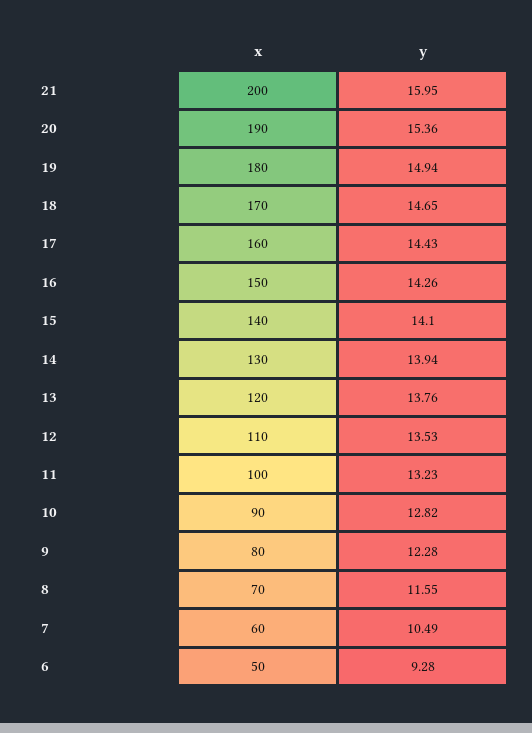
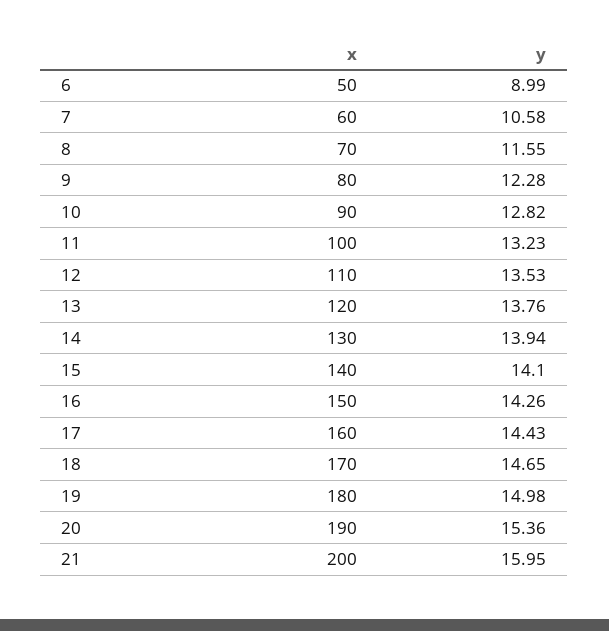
  {
    "x": {
      "21": 200,
      "20": 190,
      "19": 180,
      "18": 170,
      "17": 160,
      "16": 150,
      "15": 140,
      "14": 130,
      "13": 120,
      "12": 110,
      "11": 100,
      "10": 90,
      "9": 80,
      "8": 70,
      "7": 60,
      "6": 50
    },
    "y": {
      "21": 15.95,
      "20": 15.36,
-     "19": 14.94,
+     "19": 14.98,
      "18": 14.65,
      "17": 14.43,
      "16": 14.26,
      "15": 14.1,
      "14": 13.94,
      "13": 13.76,
      "12": 13.53,
      "11": 13.23,
      "10": 12.82,
      "9": 12.28,
      "8": 11.55,
-     "7": 10.49,
+     "7": 10.58,
-     "6": 9.28
+     "6": 8.99
    }
  }

